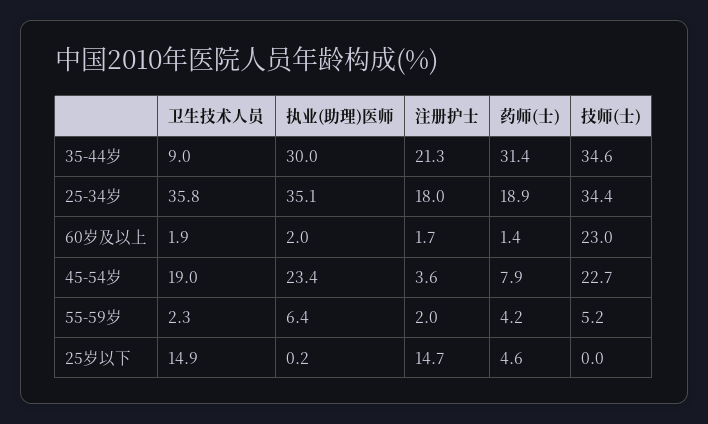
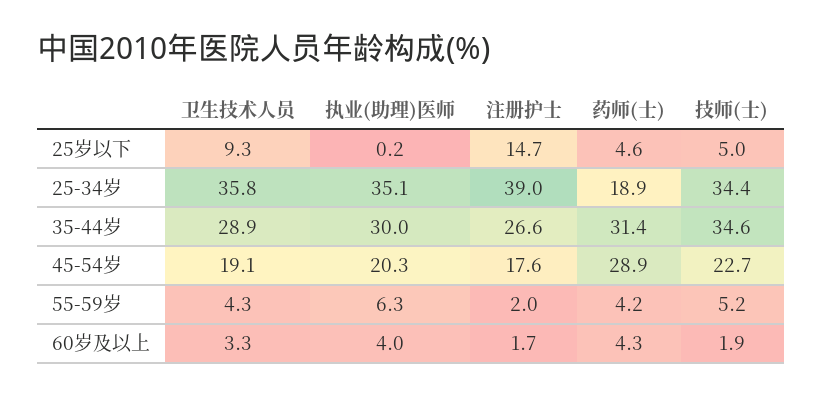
  {
    "卫生技术人员": {
-     "35-44岁": 9,
+     "35-44岁": 28.9,
      "25-34岁": 35.8,
-     "60岁及以上": 1.9,
+     "60岁及以上": 3.3,
-     "45-54岁": 19,
+     "45-54岁": 19.1,
-     "55-59岁": 2.3,
+     "55-59岁": 4.3,
-     "25岁以下": 14.9
+     "25岁以下": 9.3
    },
    "执业(助理)医师": {
      "35-44岁": 30,
      "25-34岁": 35.1,
-     "60岁及以上": 2,
+     "60岁及以上": 4,
-     "45-54岁": 23.4,
+     "45-54岁": 20.3,
-     "55-59岁": 6.4,
+     "55-59岁": 6.3,
      "25岁以下": 0.2
    },
    "注册护士": {
-     "35-44岁": 21.3,
+     "35-44岁": 26.6,
-     "25-34岁": 18,
+     "25-34岁": 39,
      "60岁及以上": 1.7,
-     "45-54岁": 3.6,
+     "45-54岁": 17.6,
      "55-59岁": 2,
      "25岁以下": 14.7
    },
    "药师(士)": {
      "35-44岁": 31.4,
      "25-34岁": 18.9,
-     "60岁及以上": 1.4,
+     "60岁及以上": 4.3,
-     "45-54岁": 7.9,
+     "45-54岁": 28.9,
      "55-59岁": 4.2,
      "25岁以下": 4.6
    },
    "技师(士)": {
      "35-44岁": 34.6,
      "25-34岁": 34.4,
-     "60岁及以上": 23,
+     "60岁及以上": 1.9,
      "45-54岁": 22.7,
      "55-59岁": 5.2,
-     "25岁以下": 0
+     "25岁以下": 5
    }
  }

